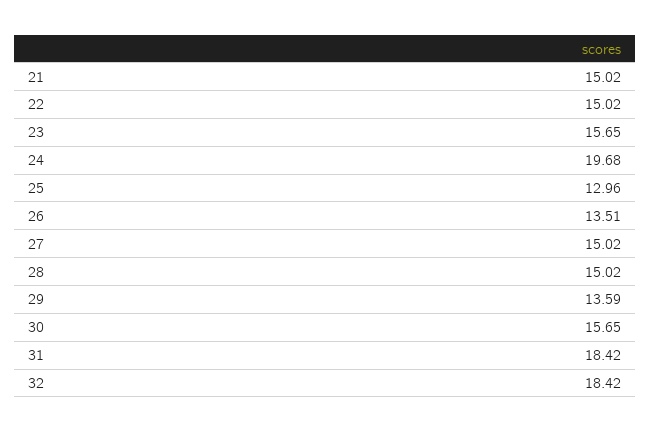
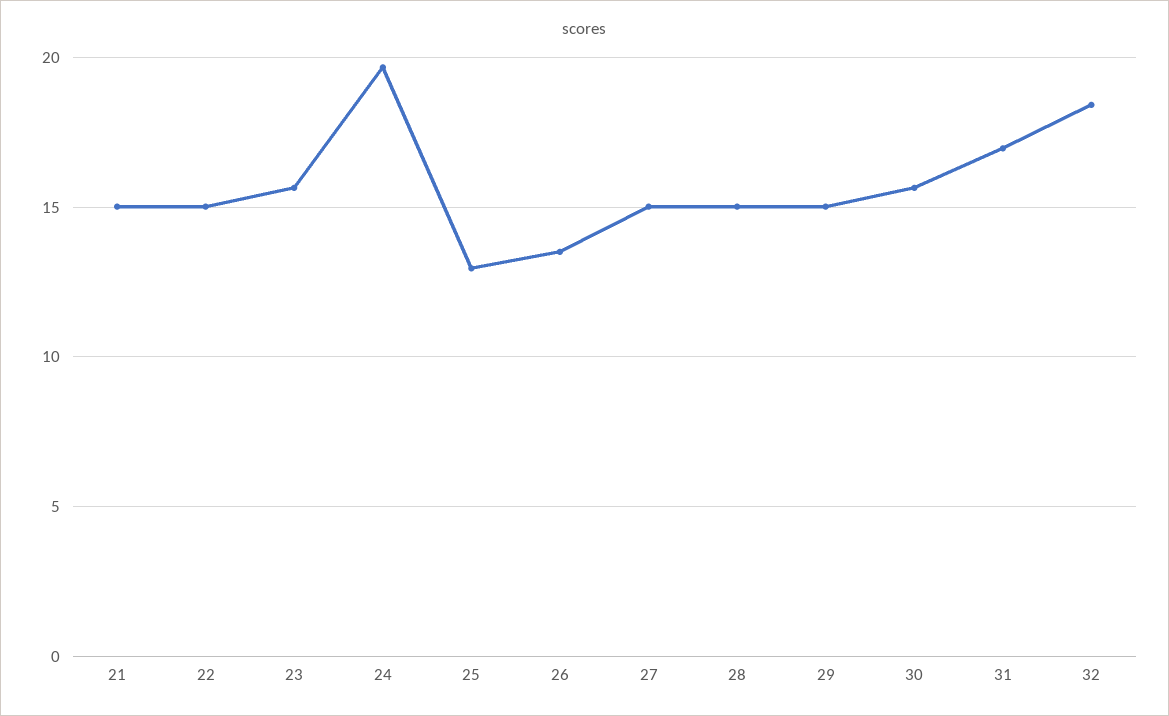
  {
    "21": 15.02,
    "22": 15.02,
    "23": 15.65,
    "24": 19.68,
    "25": 12.96,
    "26": 13.51,
    "27": 15.02,
    "28": 15.02,
-   "29": 13.59,
+   "29": 15,
    "30": 15.65,
-   "31": 18.42,
+   "31": 17,
    "32": 18.42
  }

